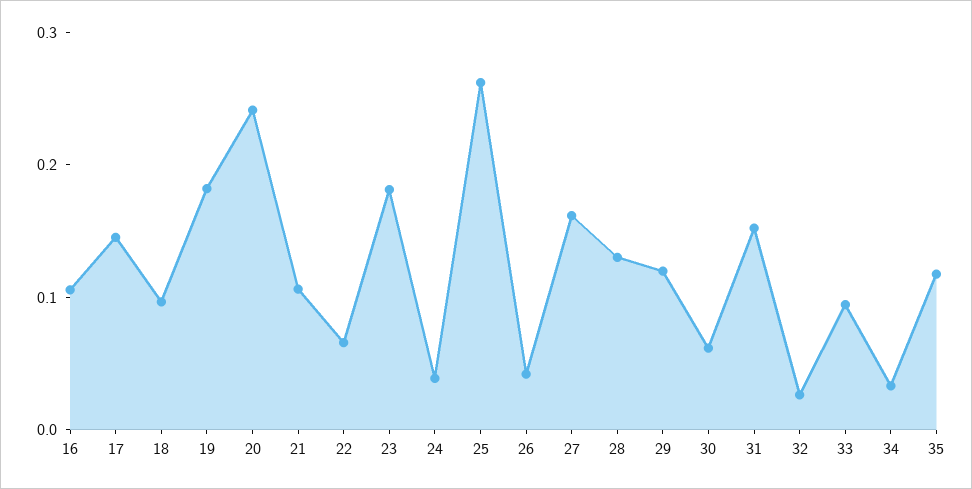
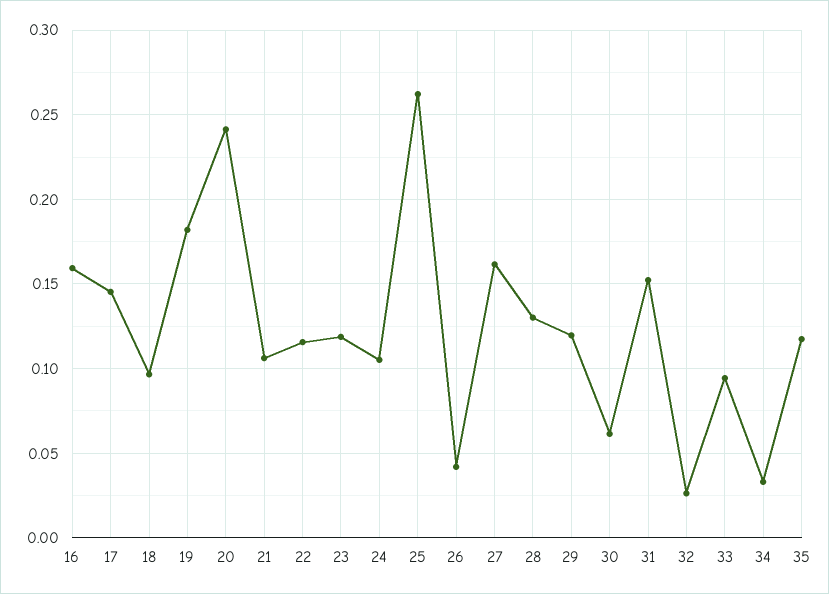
  {
-   "16": 0.1,
+   "16": 0.16,
    "17": 0.145,
    "18": 0.095,
    "19": 0.18,
    "20": 0.24,
    "21": 0.105,
-   "22": 0.06,
+   "22": 0.115,
-   "23": 0.18,
+   "23": 0.12,
-   "24": 0.04,
+   "24": 0.105,
    "25": 0.26,
    "26": 0.04,
    "27": 0.16,
    "28": 0.13,
    "29": 0.12,
    "30": 0.06,
    "31": 0.15,
    "32": 0.025,
    "33": 0.095,
    "34": 0.035,
    "35": 0.115
  }

